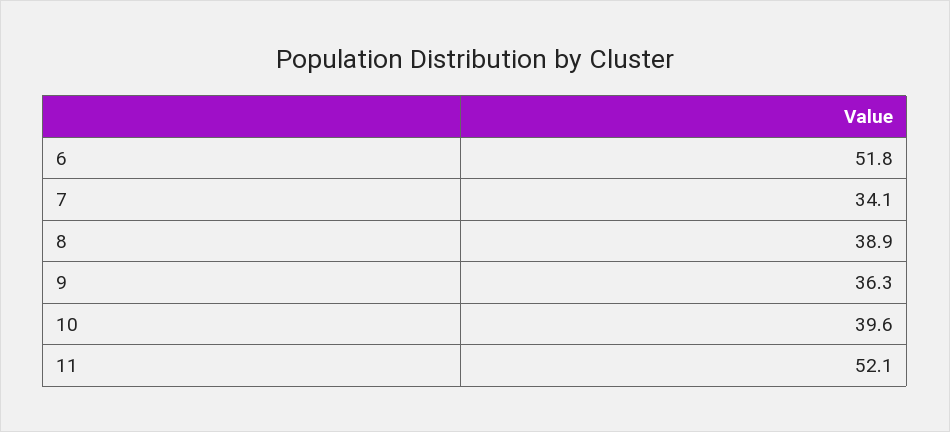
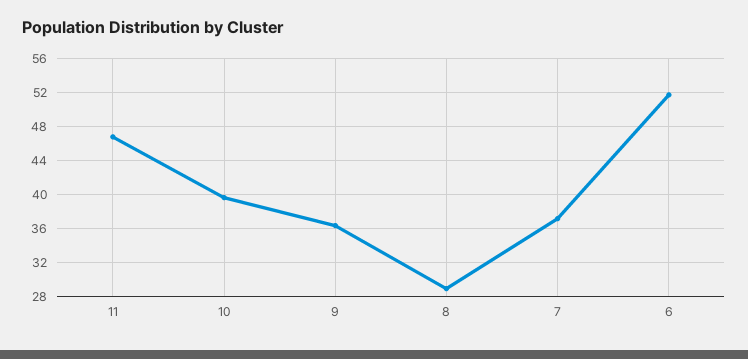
  {
    "6": 51.8,
-   "7": 34.1,
+   "7": 37,
-   "8": 38.9,
+   "8": 29,
    "9": 36.3,
    "10": 39.6,
-   "11": 52.1
+   "11": 47
  }

